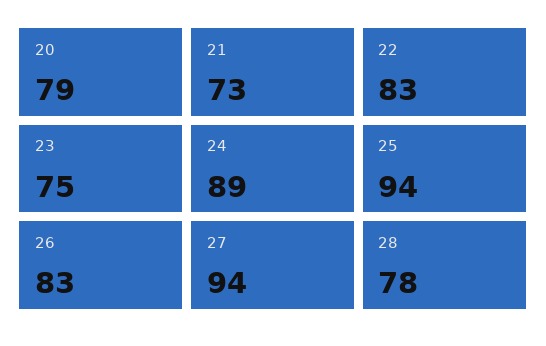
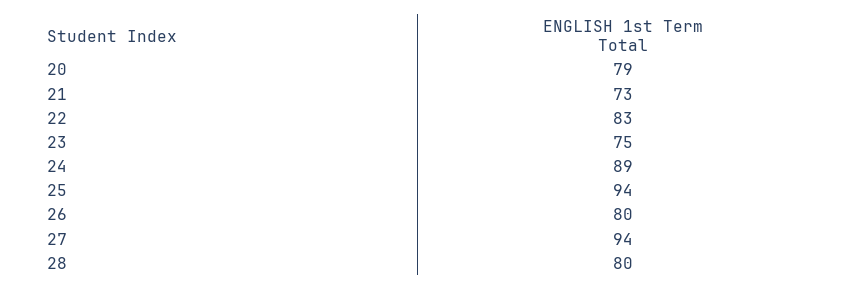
  {
    "20": 79,
    "21": 73,
    "22": 83,
    "23": 75,
    "24": 89,
    "25": 94,
-   "26": 83,
+   "26": 80,
    "27": 94,
-   "28": 78
+   "28": 80
  }

